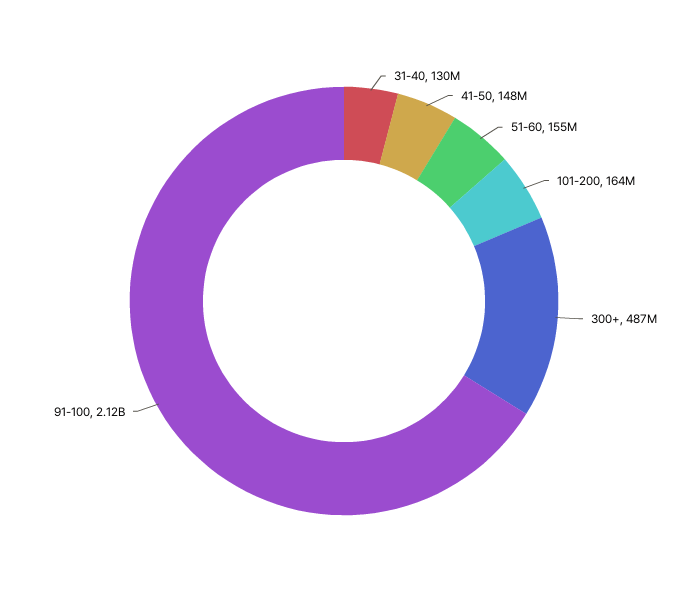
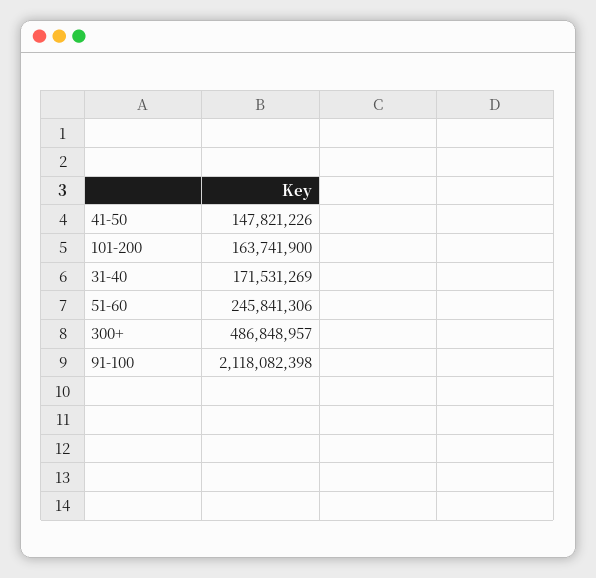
  {
-   "31-40": 130000000,
+   "31-40": 171531269,
    "41-50": 147821226,
-   "51-60": 155000000,
+   "51-60": 245841306,
    "101-200": 163741900,
    "300+": 486848957,
    "91-100": 2118082398
  }

